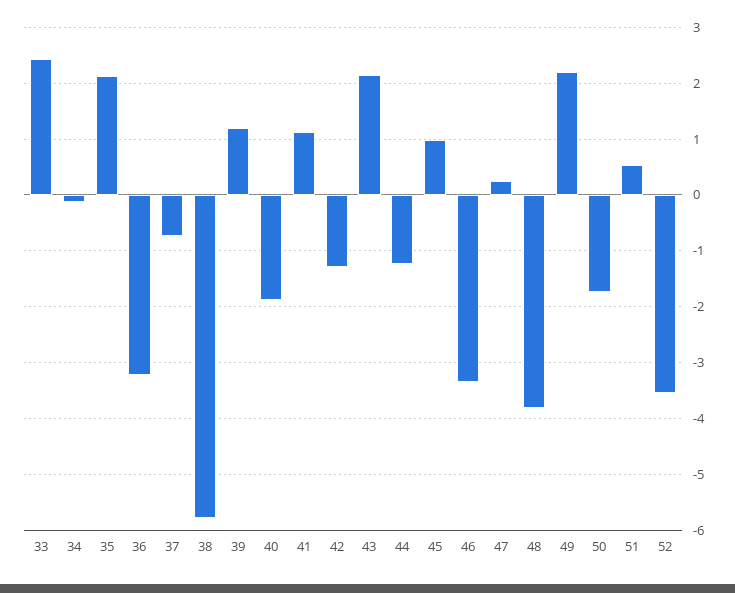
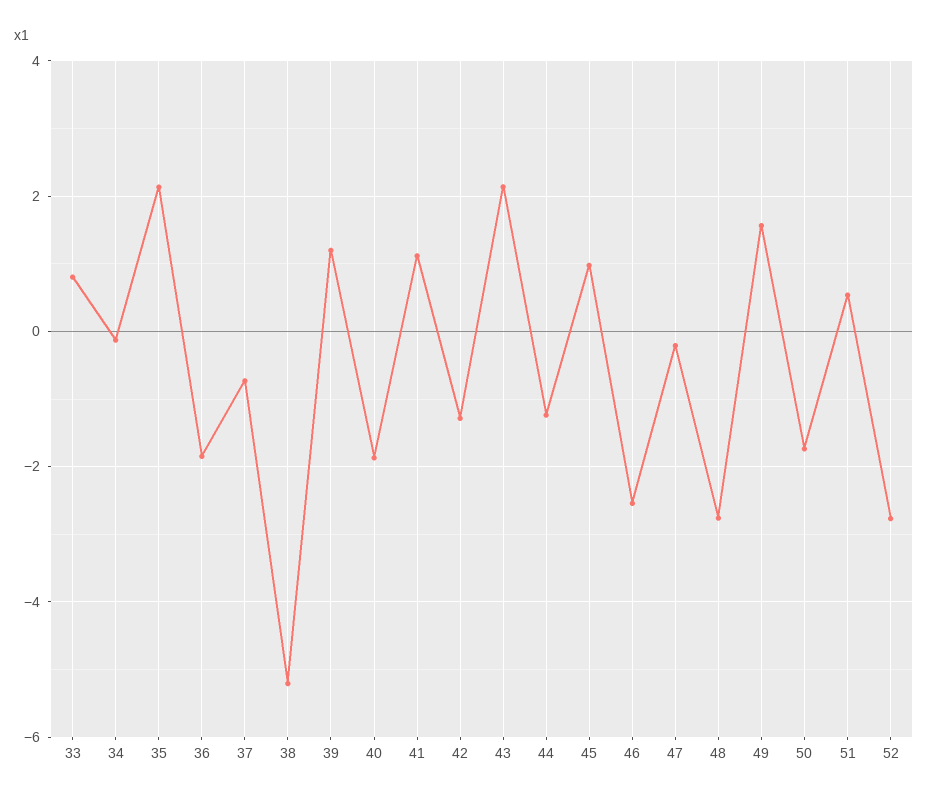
  {
-   "33": 2.4,
+   "33": 0.8,
    "34": -0.2,
    "35": 2.2,
-   "36": -3.2,
+   "36": -1.8,
    "37": -0.8,
-   "38": -5.8,
+   "38": -5.2,
    "39": 1.2,
    "40": -1.8,
    "41": 1.2,
    "42": -1.2,
    "43": 2.2,
    "44": -1.2,
    "45": 1,
-   "46": -3.4,
+   "46": -2.6,
-   "47": 0.2,
+   "47": -0.2,
-   "48": -3.8,
+   "48": -2.8,
-   "49": 2.2,
+   "49": 1.6,
    "50": -1.8,
    "51": 0.6,
-   "52": -3.6
+   "52": -2.8
  }

